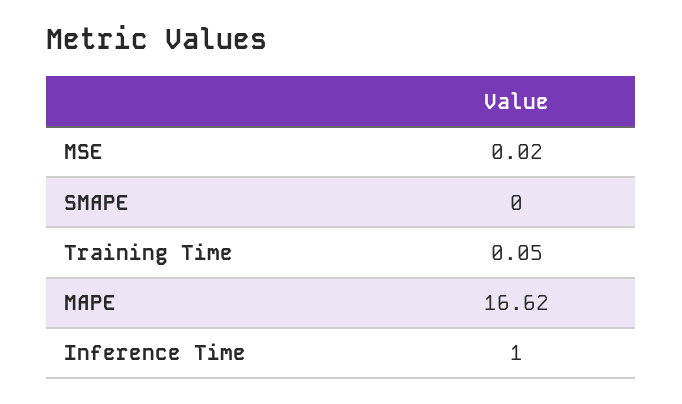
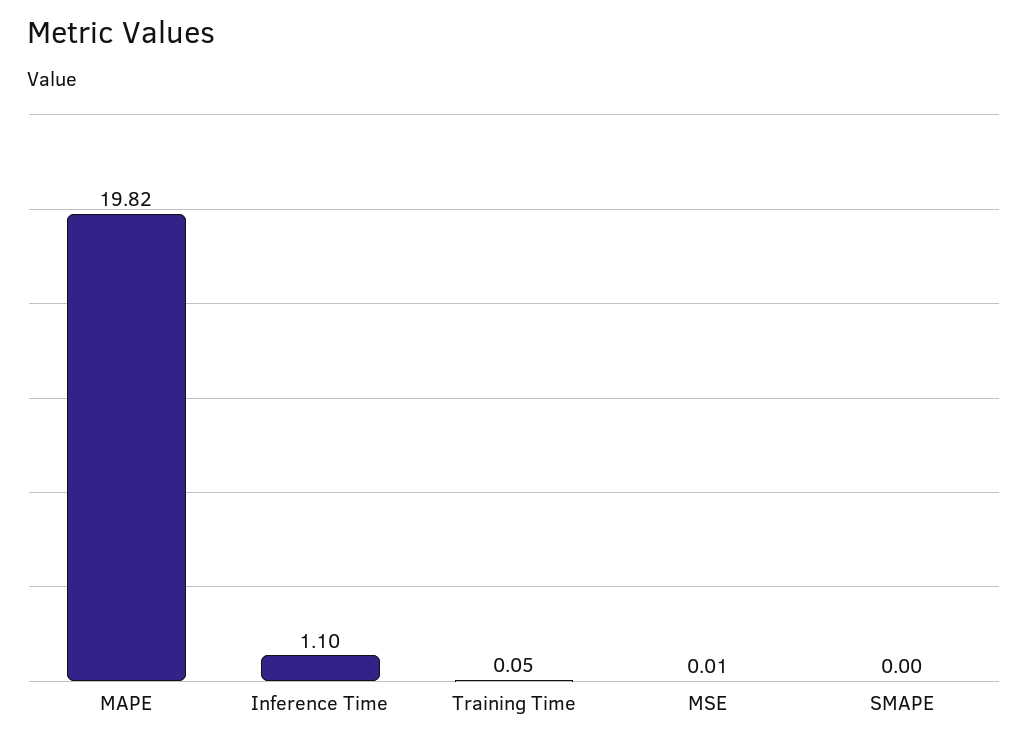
  {
-   "MSE": 0.02,
+   "MSE": 0.01,
    "SMAPE": 0,
    "Training Time": 0.05,
-   "MAPE": 16.62,
+   "MAPE": 19.82,
-   "Inference Time": 1
+   "Inference Time": 1.1
  }

